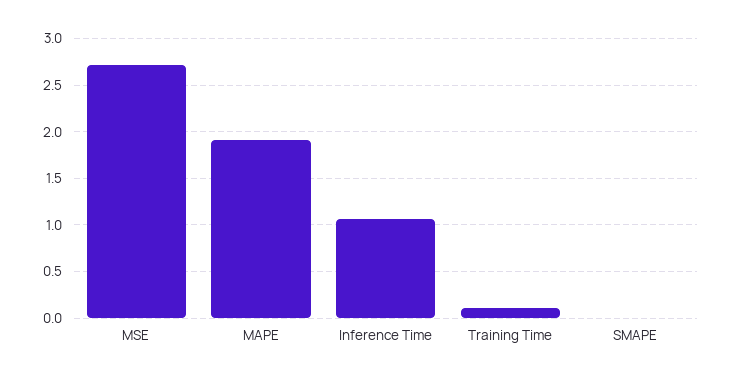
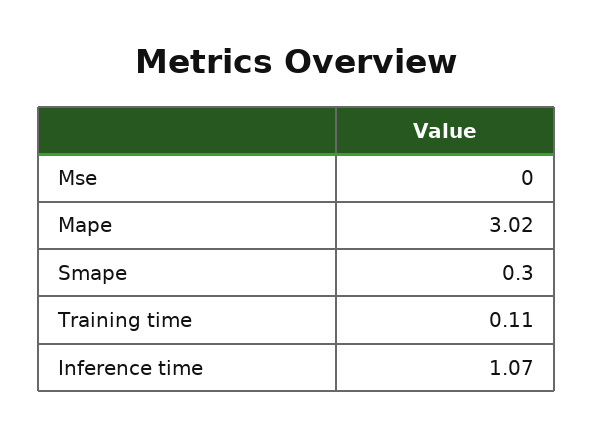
  {
-   "MSE": 2.7,
+   "MSE": 0,
-   "MAPE": 1.9,
+   "MAPE": 3.02,
    "Inference Time": 1.07,
    "Training Time": 0.11,
-   "SMAPE": 0
+   "SMAPE": 0.3
  }

